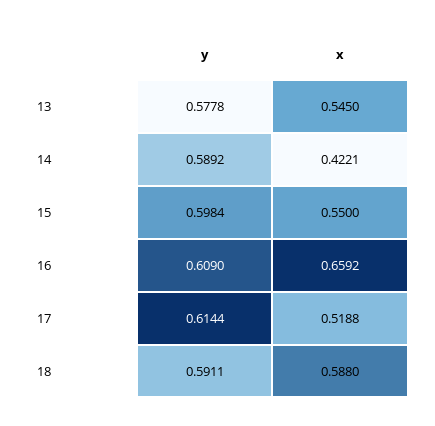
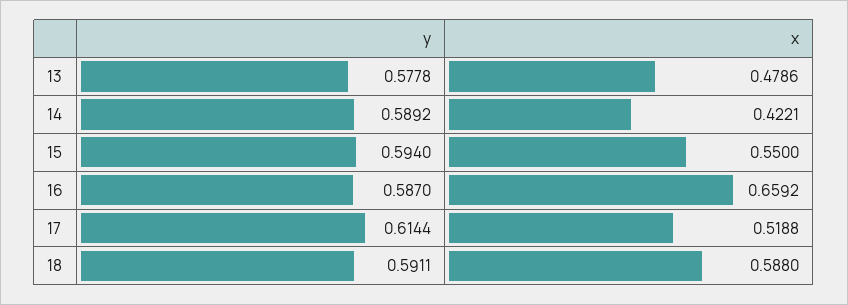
  {
    "y": {
      "13": 0.5778,
      "14": 0.5892,
-     "15": 0.5984,
+     "15": 0.594,
-     "16": 0.609,
+     "16": 0.587,
      "17": 0.6144,
      "18": 0.5911
    },
    "x": {
-     "13": 0.545,
+     "13": 0.4786,
      "14": 0.4221,
      "15": 0.55,
      "16": 0.6592,
      "17": 0.5188,
      "18": 0.588
    }
  }

